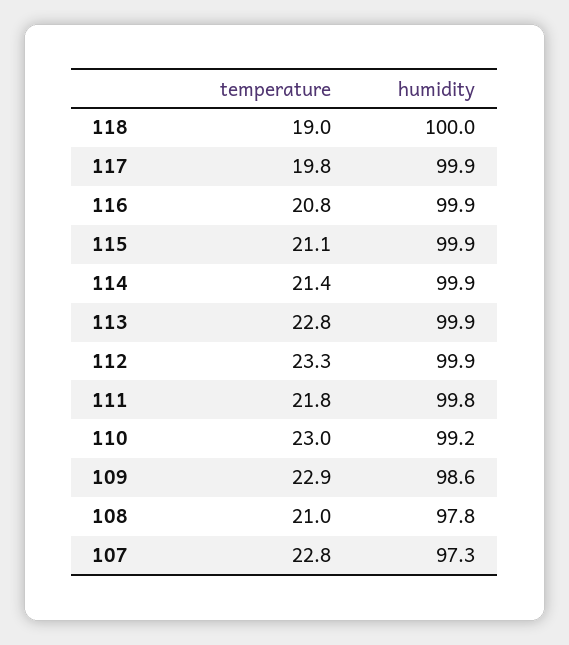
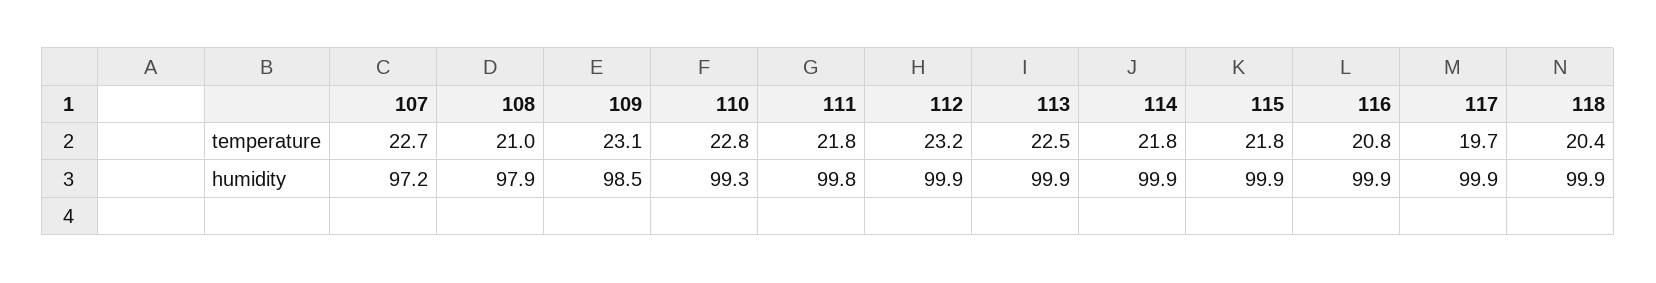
  {
    "temperature": {
-     "118": 19,
+     "118": 20.4,
-     "117": 19.8,
+     "117": 19.7,
      "116": 20.8,
-     "115": 21.1,
+     "115": 21.8,
-     "114": 21.4,
+     "114": 21.8,
-     "113": 22.8,
+     "113": 22.5,
-     "112": 23.3,
+     "112": 23.2,
      "111": 21.8,
-     "110": 23,
+     "110": 22.8,
-     "109": 22.9,
+     "109": 23.1,
      "108": 21,
-     "107": 22.8
+     "107": 22.7
    },
    "humidity": {
-     "118": 100,
+     "118": 99.9,
      "117": 99.9,
      "116": 99.9,
      "115": 99.9,
      "114": 99.9,
      "113": 99.9,
      "112": 99.9,
      "111": 99.8,
-     "110": 99.2,
+     "110": 99.3,
-     "109": 98.6,
+     "109": 98.5,
-     "108": 97.8,
+     "108": 97.9,
-     "107": 97.3
+     "107": 97.2
    }
  }

